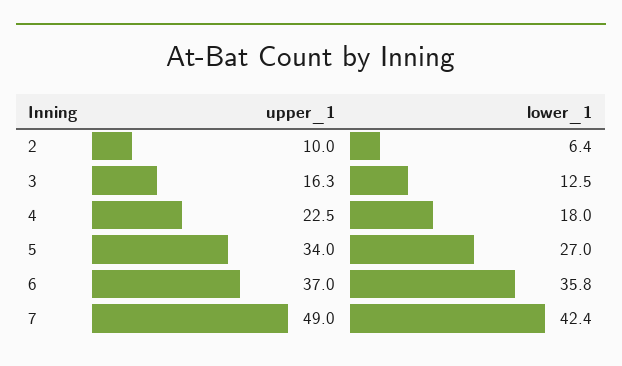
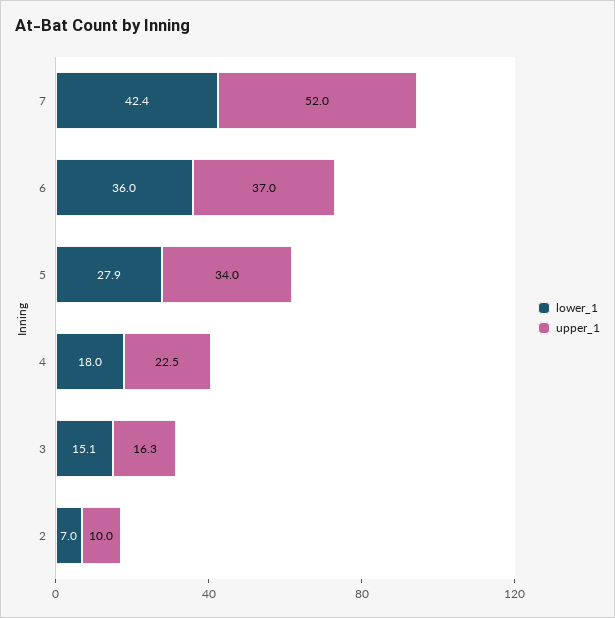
  {
    "upper_1": {
      "2": 10,
      "3": 16.3,
      "4": 22.5,
      "5": 34,
      "6": 37,
-     "7": 49
+     "7": 52
    },
    "lower_1": {
-     "2": 6.4,
+     "2": 7,
-     "3": 12.5,
+     "3": 15.1,
      "4": 18,
-     "5": 27,
+     "5": 27.9,
-     "6": 35.8,
+     "6": 36,
      "7": 42.4
    }
  }

